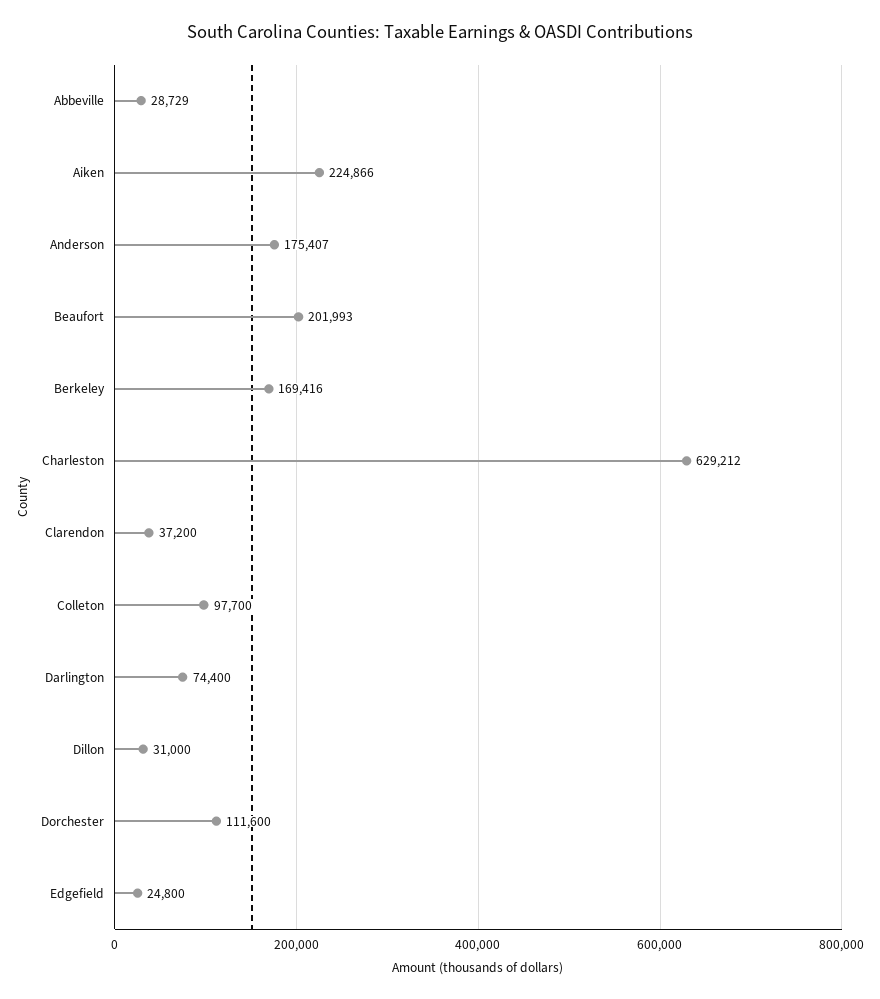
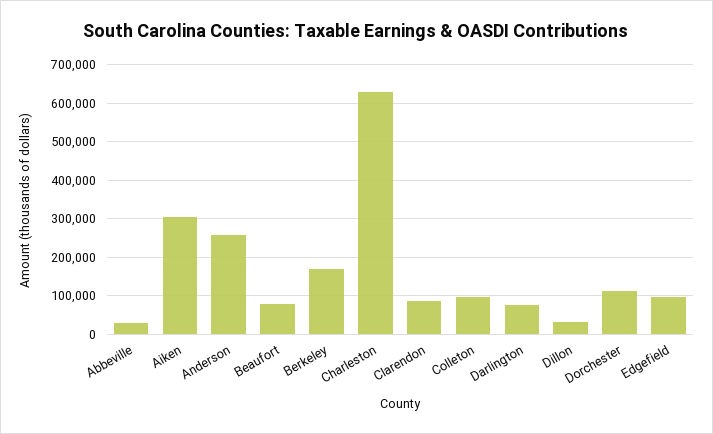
  {
    "Abbeville": 28729,
-   "Aiken": 224866,
+   "Aiken": 300000,
-   "Anderson": 175407,
+   "Anderson": 260000,
-   "Beaufort": 201993,
+   "Beaufort": 80000,
    "Berkeley": 169416,
    "Charleston": 629212,
-   "Clarendon": 37200,
+   "Clarendon": 80000,
    "Colleton": 97700,
    "Darlington": 74400,
    "Dillon": 31000,
    "Dorchester": 111600,
-   "Edgefield": 24800
+   "Edgefield": 100000
  }

